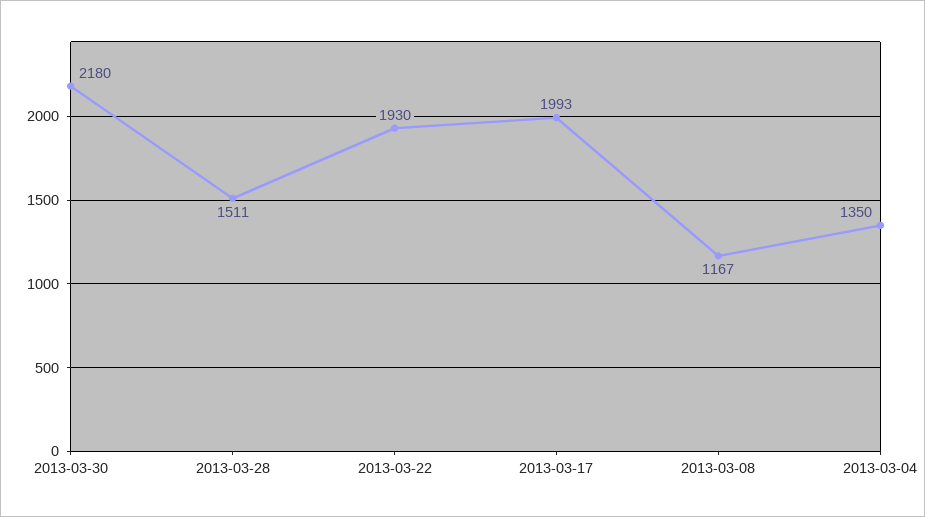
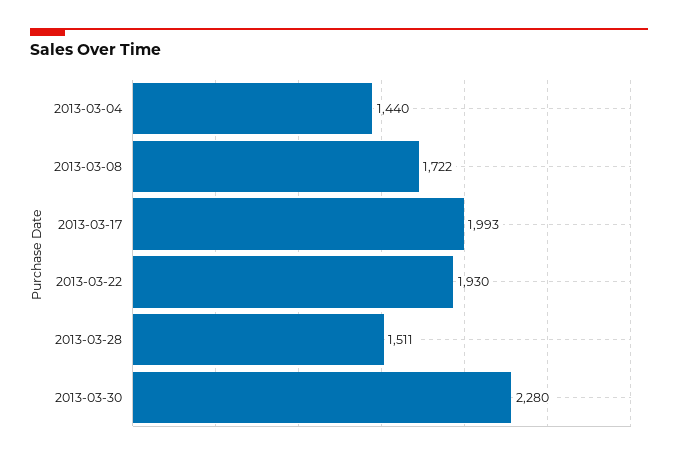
  {
-   "2013-03-30": 2180,
+   "2013-03-30": 2280,
    "2013-03-28": 1511,
    "2013-03-22": 1930,
    "2013-03-17": 1993,
-   "2013-03-08": 1167,
+   "2013-03-08": 1722,
-   "2013-03-04": 1350
+   "2013-03-04": 1440
  }

